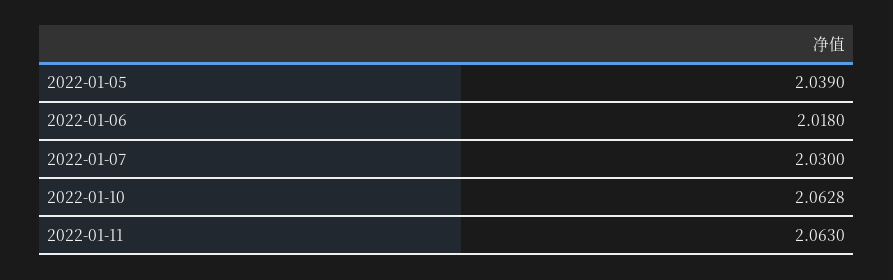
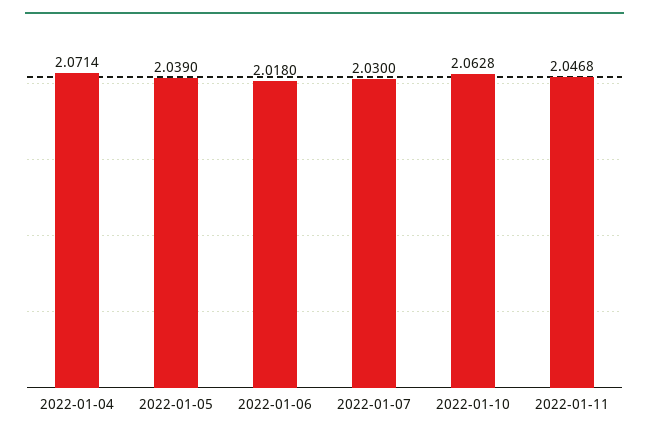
  {
    "2022-01-05": 2.039,
    "2022-01-06": 2.018,
    "2022-01-07": 2.03,
    "2022-01-10": 2.0628,
-   "2022-01-11": 2.063
+   "2022-01-11": 2.0468,
+   "2022-01-04": 2.0714
  }

